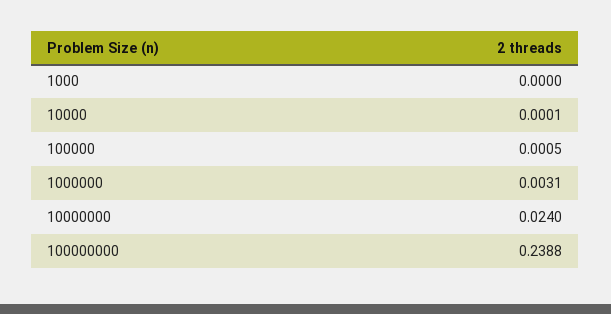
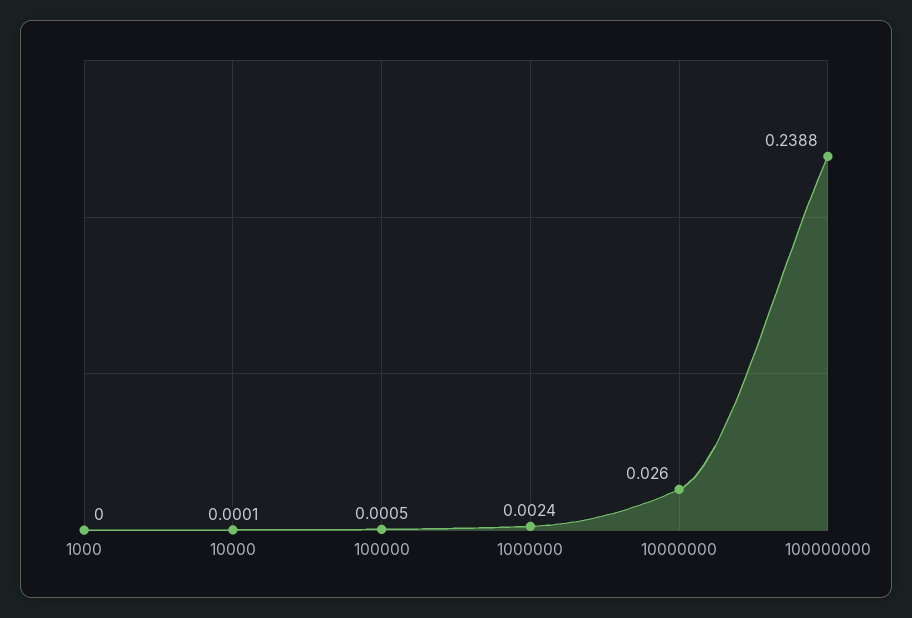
  {
    "1000": 0,
    "10000": 0.0001,
    "100000": 0.0005,
-   "1000000": 0.0031,
+   "1000000": 0.0024,
-   "10000000": 0.024,
+   "10000000": 0.026,
    "100000000": 0.2388
  }

